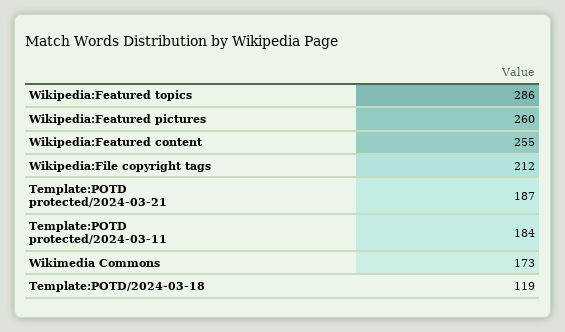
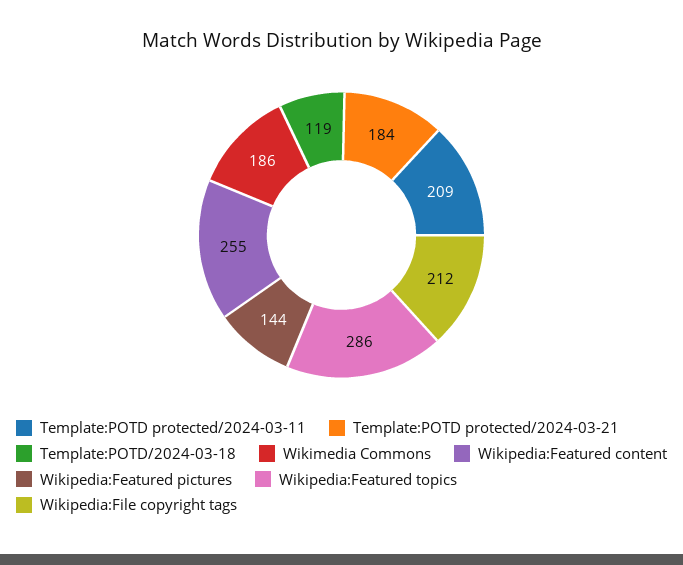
  {
    "Wikipedia:Featured topics": 286,
-   "Wikipedia:Featured pictures": 260,
+   "Wikipedia:Featured pictures": 144,
    "Wikipedia:Featured content": 255,
    "Wikipedia:File copyright tags": 212,
-   "Template:POTD protected/2024-03-21": 187,
+   "Template:POTD protected/2024-03-21": 184,
-   "Template:POTD protected/2024-03-11": 184,
+   "Template:POTD protected/2024-03-11": 209,
-   "Wikimedia Commons": 173,
+   "Wikimedia Commons": 186,
    "Template:POTD/2024-03-18": 119
  }

